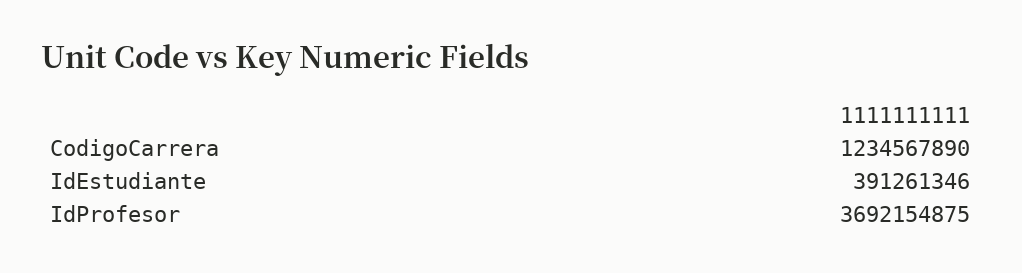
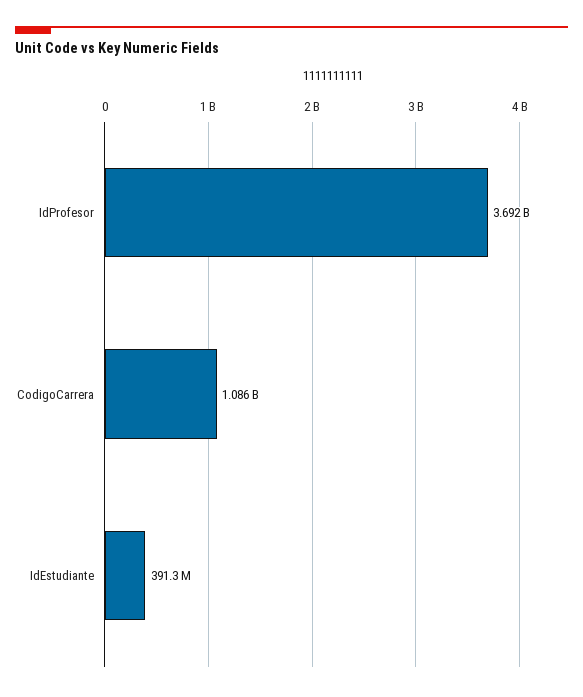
  {
-   "CodigoCarrera": 1234567890,
+   "CodigoCarrera": 1086000000,
    "IdEstudiante": 391261346,
    "IdProfesor": 3692154875
  }

